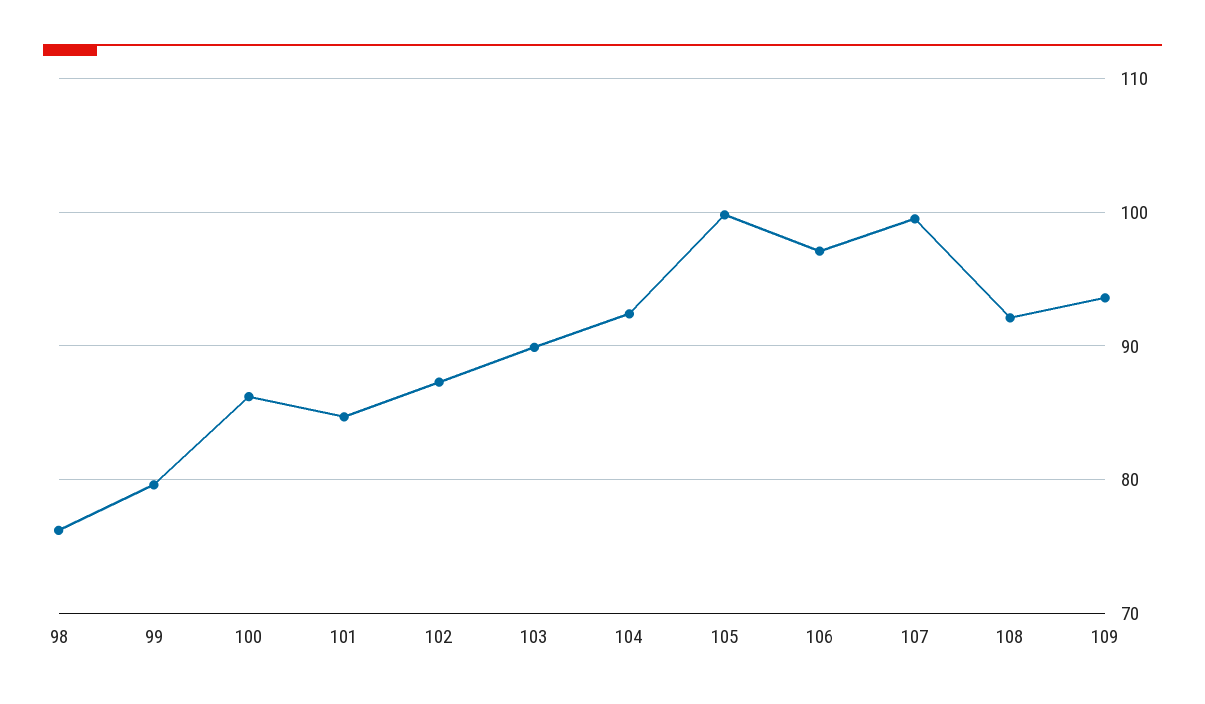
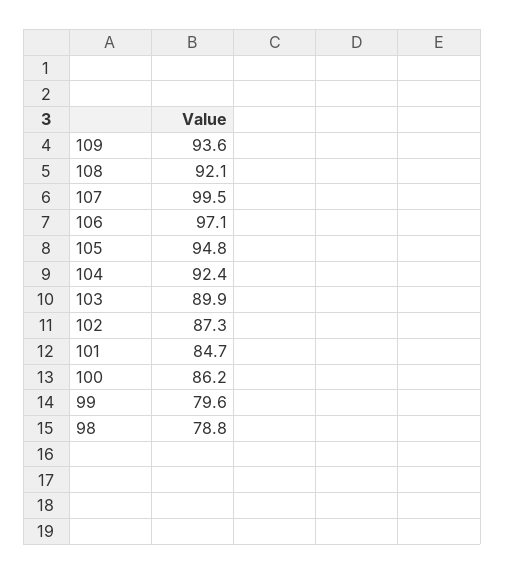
  {
-   "98": 76,
+   "98": 78.8,
    "99": 79.6,
    "100": 86.2,
    "101": 84.7,
    "102": 87.3,
    "103": 89.9,
    "104": 92.4,
-   "105": 100,
+   "105": 94.8,
    "106": 97.1,
    "107": 99.5,
    "108": 92.1,
    "109": 93.6
  }

